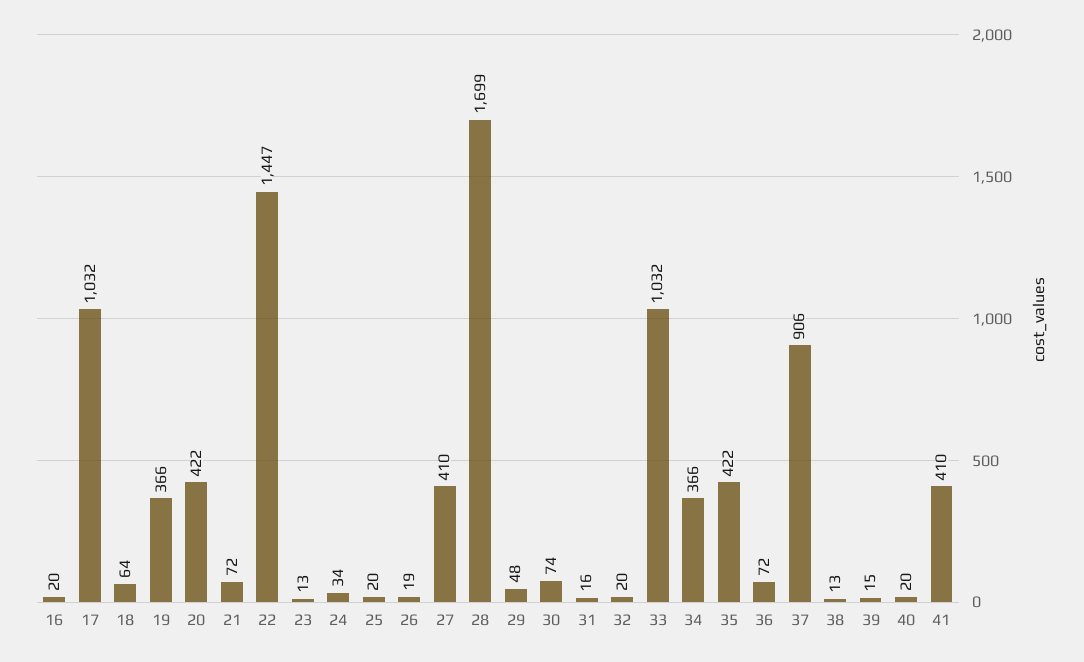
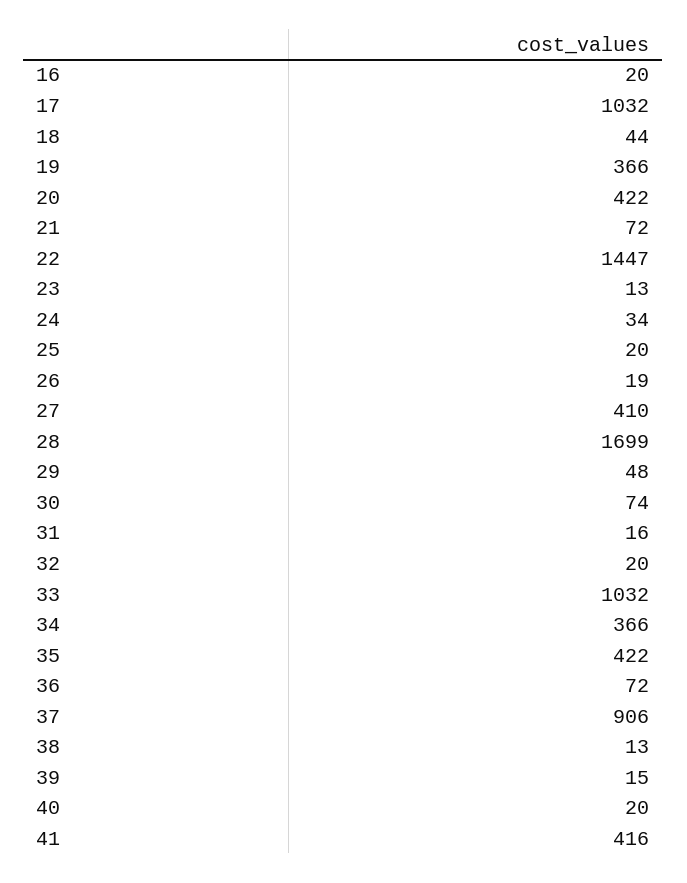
  {
    "16": 20,
    "17": 1032,
-   "18": 64,
+   "18": 44,
    "19": 366,
    "20": 422,
    "21": 72,
    "22": 1447,
    "23": 13,
    "24": 34,
    "25": 20,
    "26": 19,
    "27": 410,
    "28": 1699,
    "29": 48,
    "30": 74,
    "31": 16,
    "32": 20,
    "33": 1032,
    "34": 366,
    "35": 422,
    "36": 72,
    "37": 906,
    "38": 13,
    "39": 15,
    "40": 20,
-   "41": 410
+   "41": 416
  }

